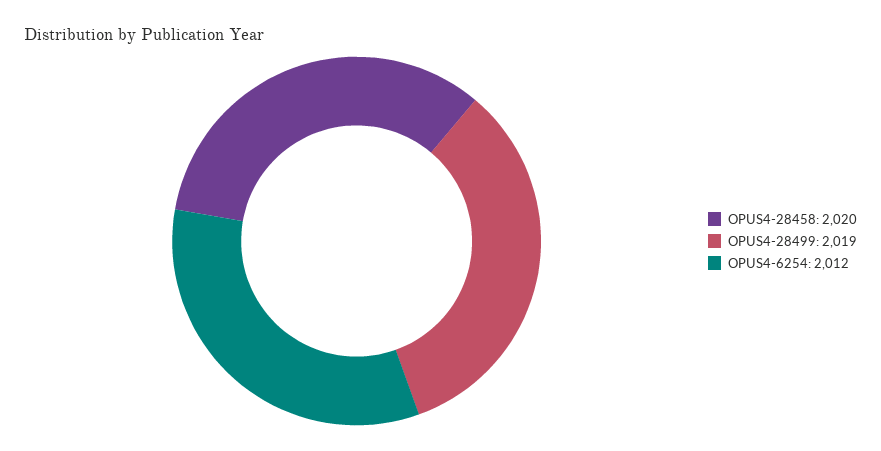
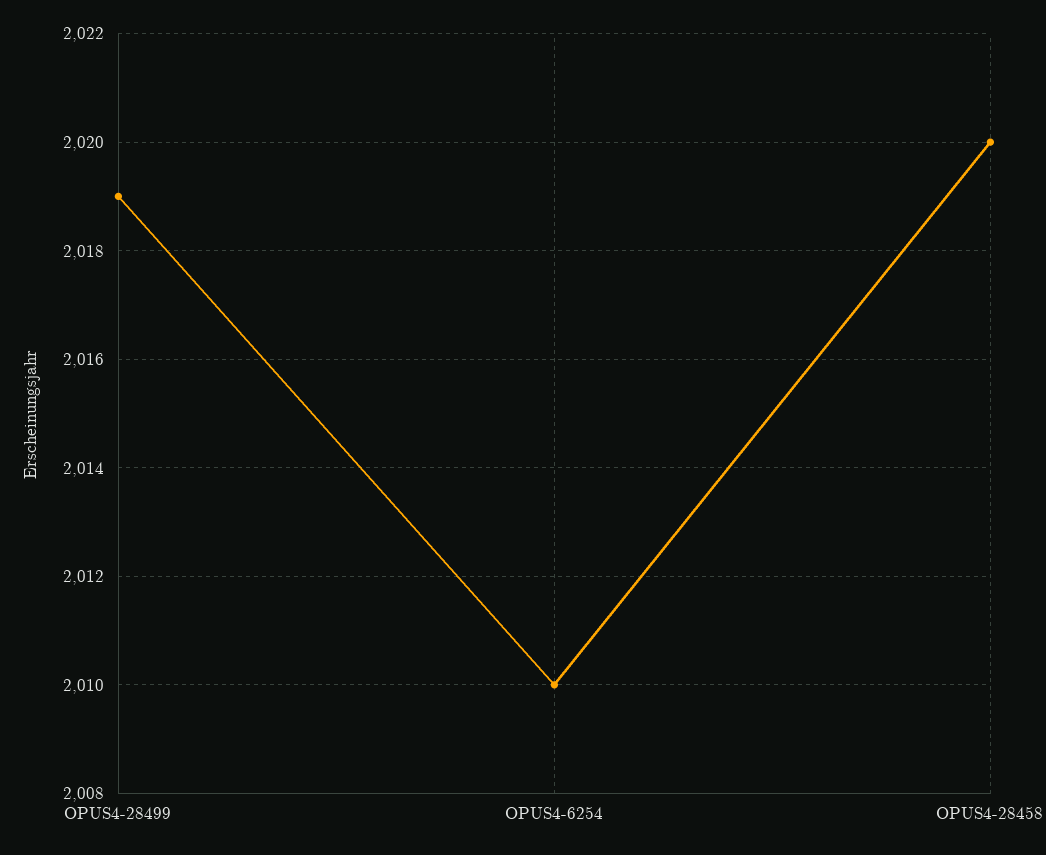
  {
    "OPUS4-28458": 2020,
    "OPUS4-28499": 2019,
-   "OPUS4-6254": 2012
+   "OPUS4-6254": 2010
  }

